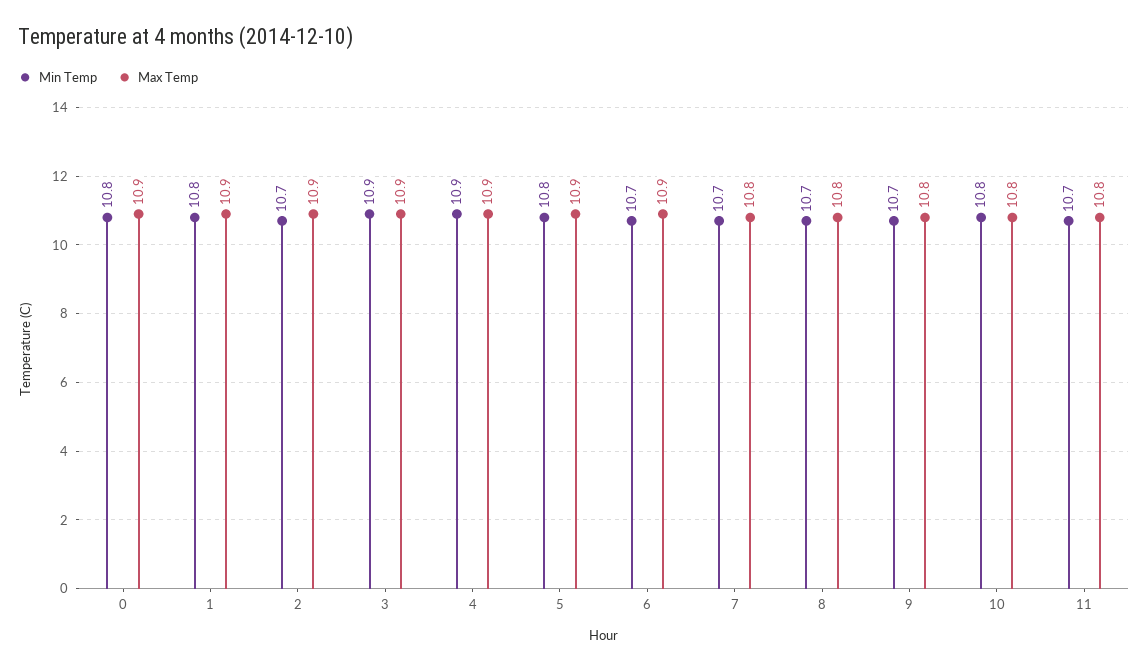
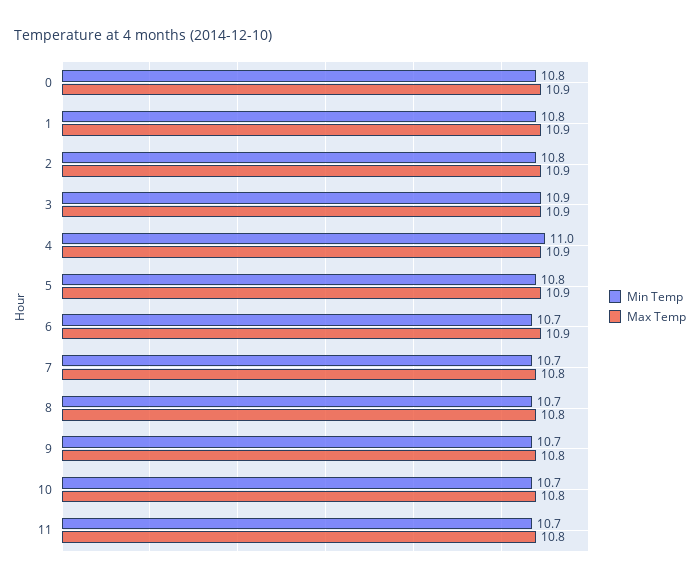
  {
    "Min Temp": {
      "0": 10.8,
      "1": 10.8,
-     "2": 10.7,
+     "2": 10.8,
      "3": 10.9,
-     "4": 10.9,
+     "4": 11,
      "5": 10.8,
      "6": 10.7,
      "7": 10.7,
      "8": 10.7,
      "9": 10.7,
-     "10": 10.8,
+     "10": 10.7,
      "11": 10.7
    },
    "Max Temp": {
      "0": 10.9,
      "1": 10.9,
      "2": 10.9,
      "3": 10.9,
      "4": 10.9,
      "5": 10.9,
      "6": 10.9,
      "7": 10.8,
      "8": 10.8,
      "9": 10.8,
      "10": 10.8,
      "11": 10.8
    }
  }

